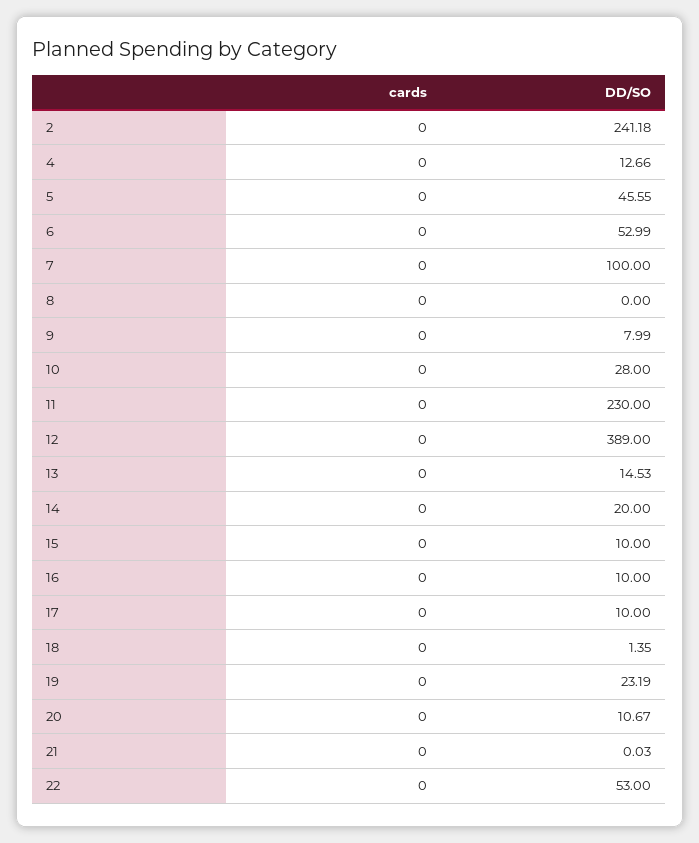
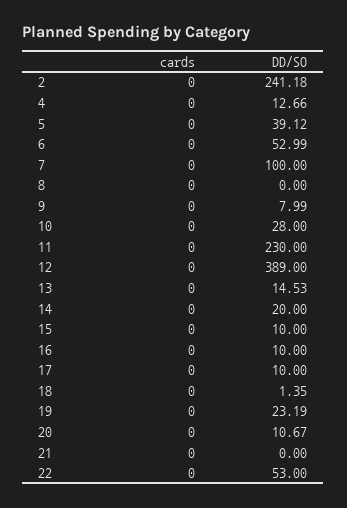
  {
    "cards": {
      "2": 0,
      "4": 0,
      "5": 0,
      "6": 0,
      "7": 0,
      "8": 0,
      "9": 0,
      "10": 0,
      "11": 0,
      "12": 0,
      "13": 0,
      "14": 0,
      "15": 0,
      "16": 0,
      "17": 0,
      "18": 0,
      "19": 0,
      "20": 0,
      "21": 0,
      "22": 0
    },
    "DD/SO": {
      "2": 241.18,
      "4": 12.66,
-     "5": 45.55,
+     "5": 39.12,
      "6": 52.99,
      "7": 100,
      "8": 0,
      "9": 7.99,
      "10": 28,
      "11": 230,
      "12": 389,
      "13": 14.53,
      "14": 20,
      "15": 10,
      "16": 10,
      "17": 10,
      "18": 1.35,
      "19": 23.19,
      "20": 10.67,
-     "21": 0.03,
+     "21": 0,
      "22": 53
    }
  }

